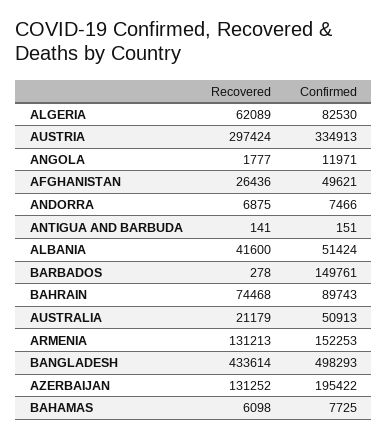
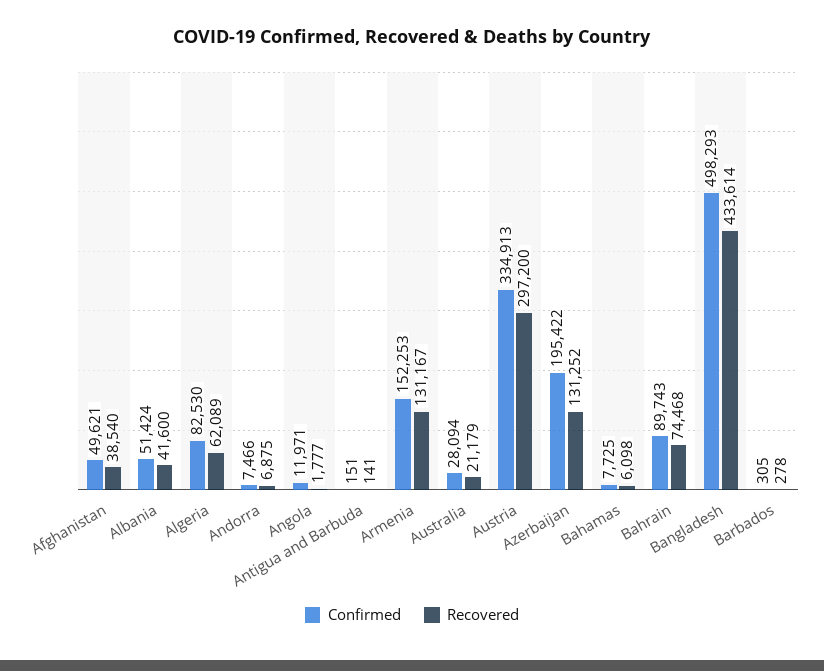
  {
    "Recovered": {
      "ALGERIA": 62089,
-     "AUSTRIA": 297424,
+     "AUSTRIA": 297200,
      "ANGOLA": 1777,
-     "AFGHANISTAN": 26436,
+     "AFGHANISTAN": 38540,
      "ANDORRA": 6875,
      "ANTIGUA AND BARBUDA": 141,
      "ALBANIA": 41600,
      "BARBADOS": 278,
      "BAHRAIN": 74468,
      "AUSTRALIA": 21179,
-     "ARMENIA": 131213,
+     "ARMENIA": 131167,
      "BANGLADESH": 433614,
      "AZERBAIJAN": 131252,
      "BAHAMAS": 6098
    },
    "Confirmed": {
      "ALGERIA": 82530,
      "AUSTRIA": 334913,
      "ANGOLA": 11971,
      "AFGHANISTAN": 49621,
      "ANDORRA": 7466,
      "ANTIGUA AND BARBUDA": 151,
      "ALBANIA": 51424,
-     "BARBADOS": 149761,
+     "BARBADOS": 305,
      "BAHRAIN": 89743,
-     "AUSTRALIA": 50913,
+     "AUSTRALIA": 28094,
      "ARMENIA": 152253,
      "BANGLADESH": 498293,
      "AZERBAIJAN": 195422,
      "BAHAMAS": 7725
    }
  }

